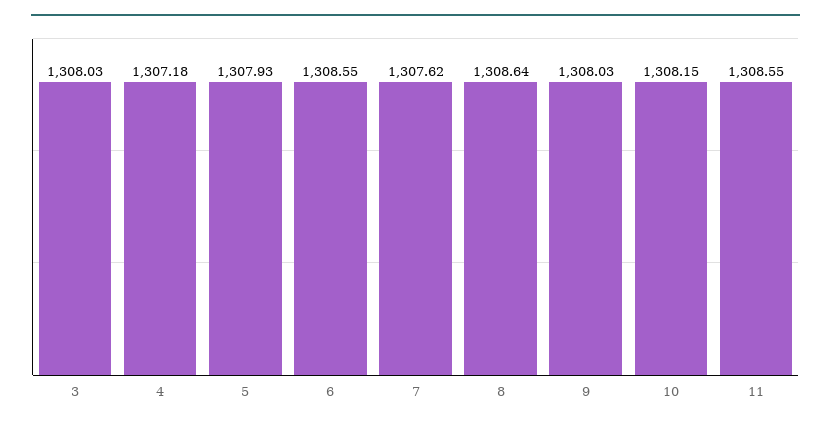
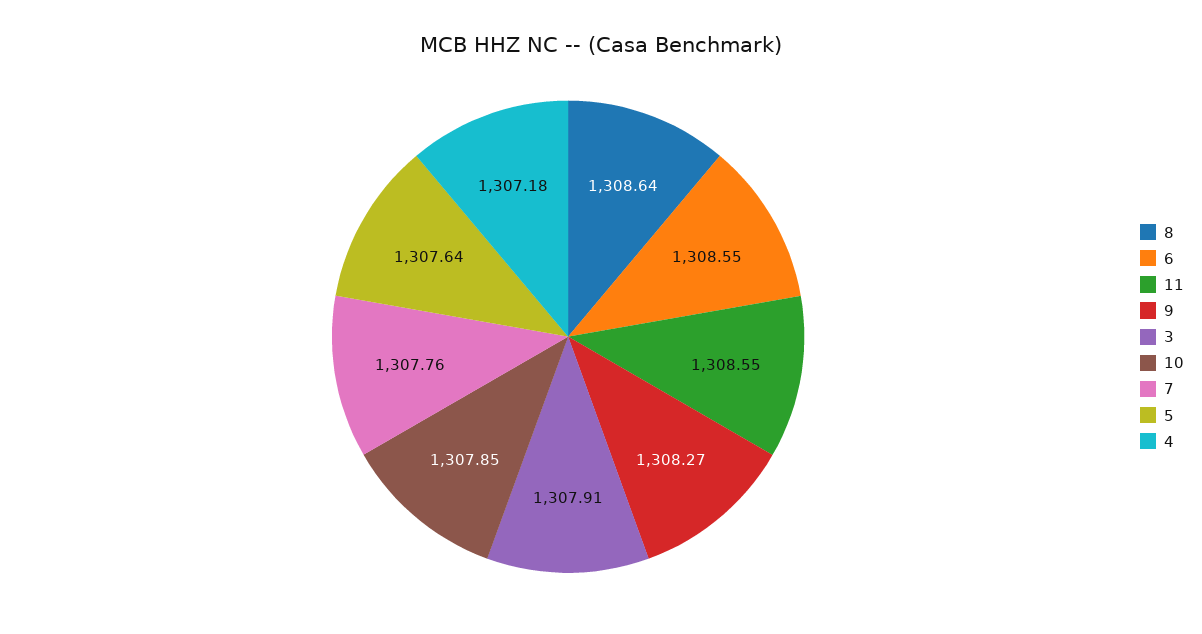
  {
-   "3": 1308.03,
+   "3": 1307.91,
    "4": 1307.18,
-   "5": 1307.93,
+   "5": 1307.64,
    "6": 1308.55,
-   "7": 1307.62,
+   "7": 1307.76,
    "8": 1308.64,
-   "9": 1308.03,
+   "9": 1308.27,
-   "10": 1308.15,
+   "10": 1307.85,
    "11": 1308.55
  }

